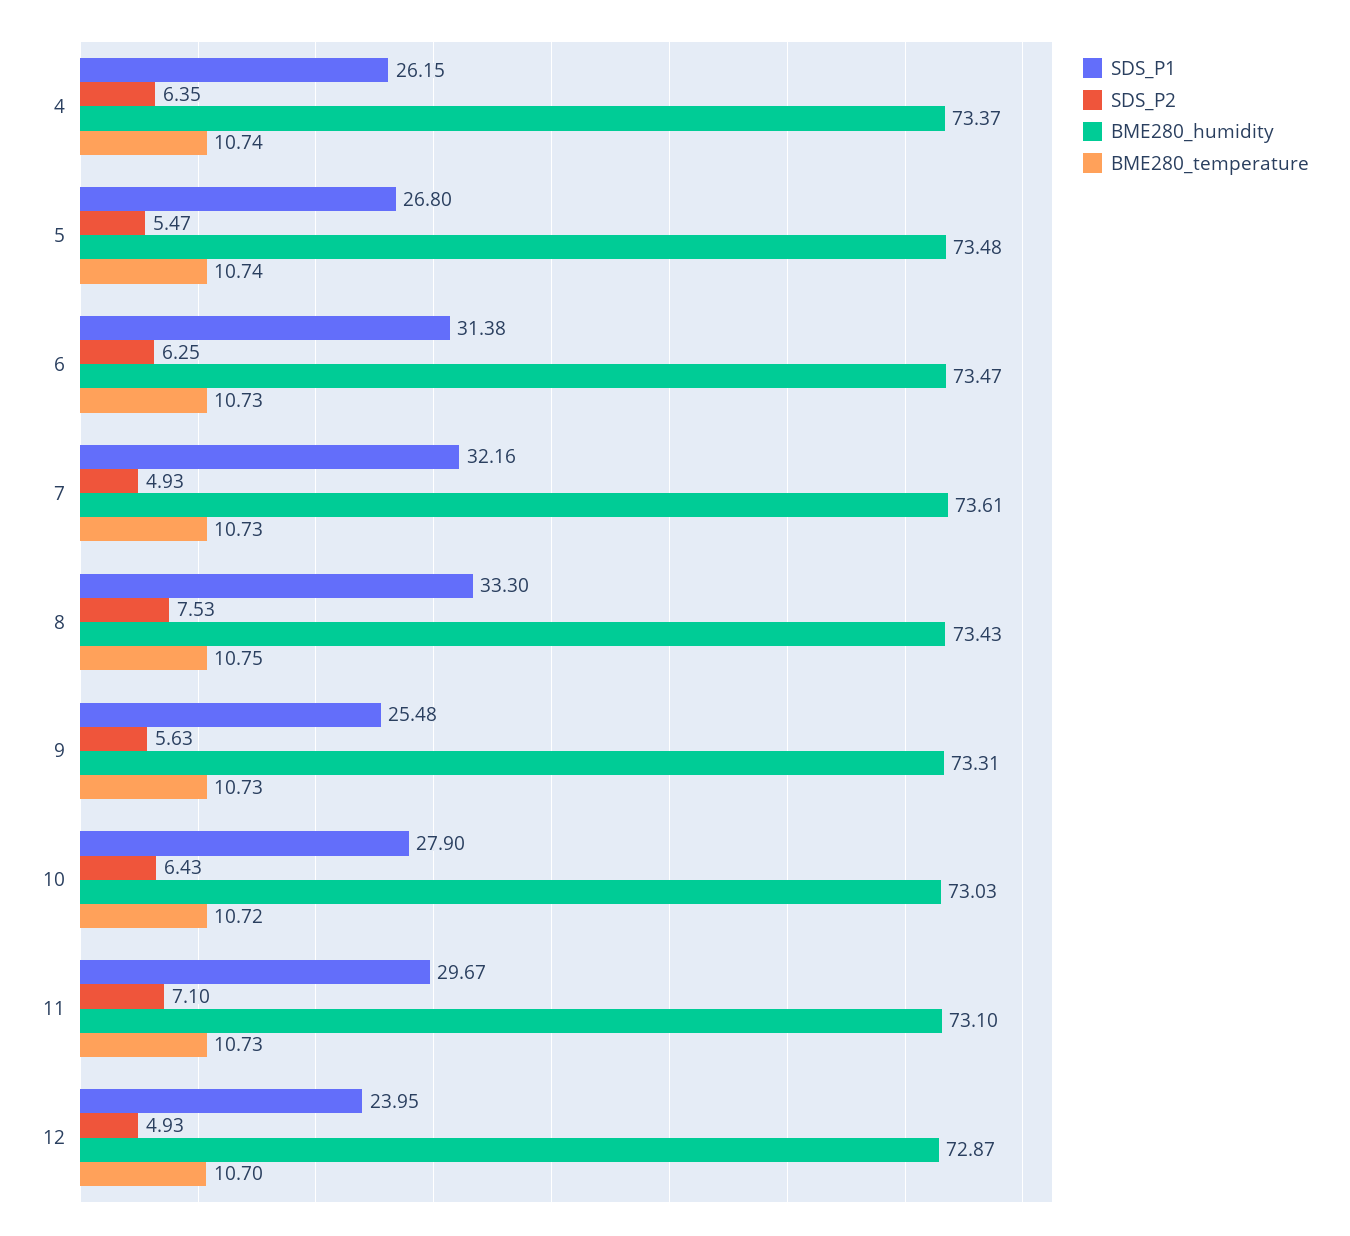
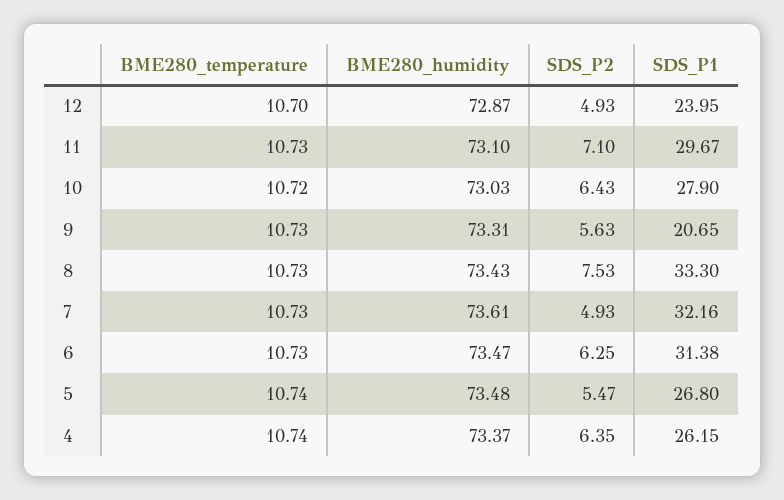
  {
    "SDS_P1": {
      "4": 26.15,
      "5": 26.8,
      "6": 31.38,
      "7": 32.16,
      "8": 33.3,
-     "9": 25.48,
+     "9": 20.65,
      "10": 27.9,
      "11": 29.67,
      "12": 23.95
    },
    "SDS_P2": {
      "4": 6.35,
      "5": 5.47,
      "6": 6.25,
      "7": 4.93,
      "8": 7.53,
      "9": 5.63,
      "10": 6.43,
      "11": 7.1,
      "12": 4.93
    },
    "BME280_humidity": {
      "4": 73.37,
      "5": 73.48,
      "6": 73.47,
      "7": 73.61,
      "8": 73.43,
      "9": 73.31,
      "10": 73.03,
      "11": 73.1,
      "12": 72.87
    },
    "BME280_temperature": {
      "4": 10.74,
      "5": 10.74,
      "6": 10.73,
      "7": 10.73,
-     "8": 10.75,
+     "8": 10.73,
      "9": 10.73,
      "10": 10.72,
      "11": 10.73,
      "12": 10.7
    }
  }

